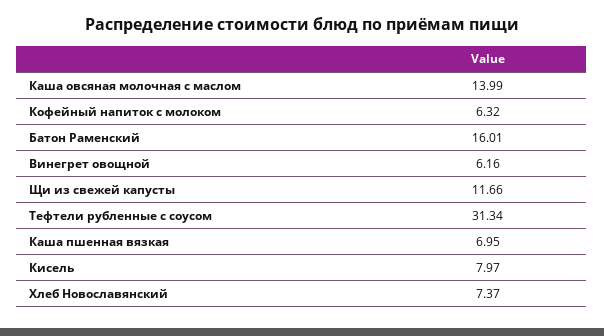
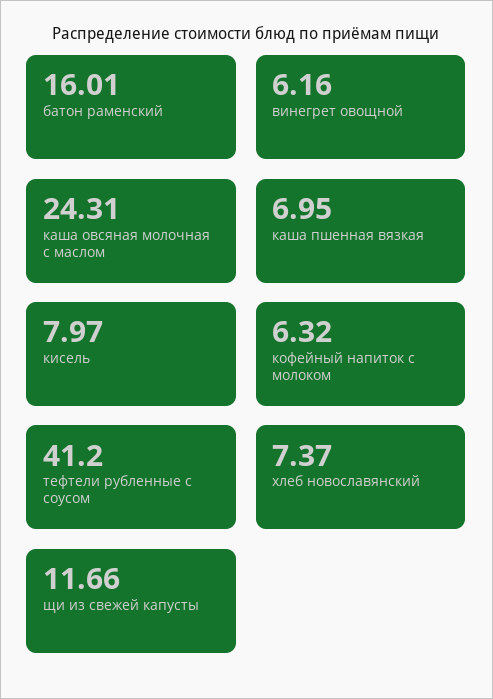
  {
-   "Каша овсяная молочная с маслом": 13.99,
+   "Каша овсяная молочная с маслом": 24.31,
    "Кофейный напиток с молоком": 6.32,
    "Батон Раменский": 16.01,
    "Винегрет овощной": 6.16,
    "Щи из свежей капусты": 11.66,
-   "Тефтели рубленные с соусом": 31.34,
+   "Тефтели рубленные с соусом": 41.2,
    "Каша пшенная вязкая": 6.95,
    "Кисель": 7.97,
    "Хлеб Новославянский": 7.37
  }

